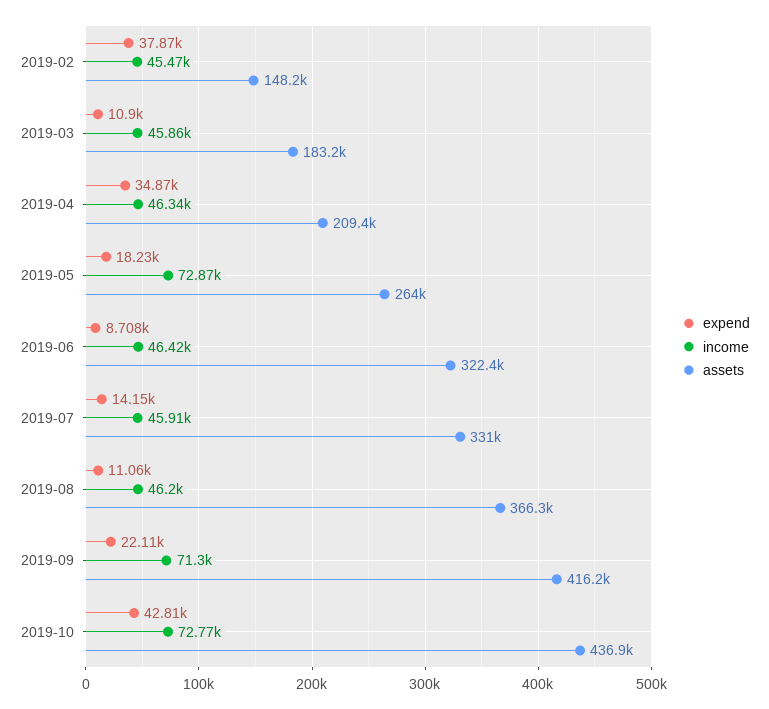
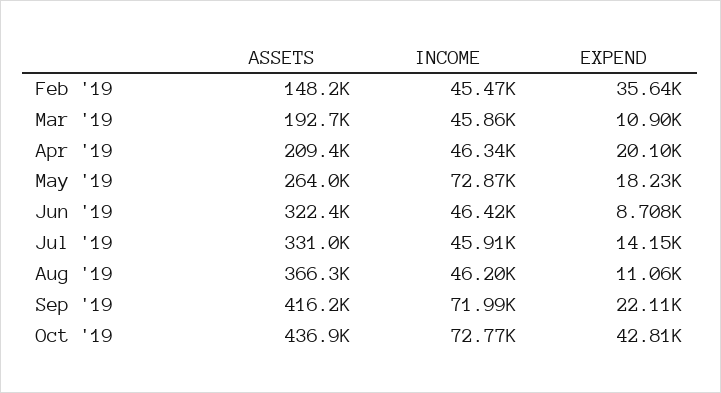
  {
    "expend": {
-     "2019-02": 37870,
+     "2019-02": 35640,
      "2019-03": 10900,
-     "2019-04": 34870,
+     "2019-04": 20100,
      "2019-05": 18230,
      "2019-06": 8708,
      "2019-07": 14150,
      "2019-08": 11060,
      "2019-09": 22110,
      "2019-10": 42810
    },
    "income": {
      "2019-02": 45470,
      "2019-03": 45860,
      "2019-04": 46340,
      "2019-05": 72870,
      "2019-06": 46420,
      "2019-07": 45910,
      "2019-08": 46200,
-     "2019-09": 71300,
+     "2019-09": 71990,
      "2019-10": 72770
    },
    "assets": {
      "2019-02": 148200,
-     "2019-03": 183200,
+     "2019-03": 192700,
      "2019-04": 209400,
      "2019-05": 264000,
      "2019-06": 322400,
      "2019-07": 331000,
      "2019-08": 366300,
      "2019-09": 416200,
      "2019-10": 436900
    }
  }

